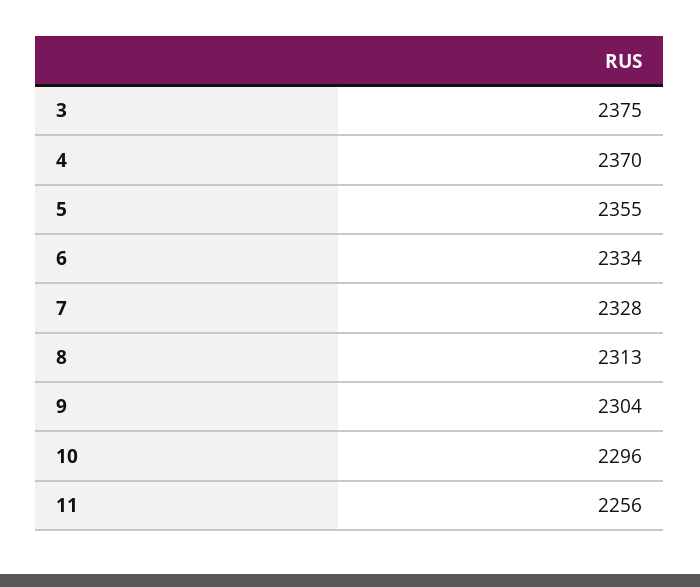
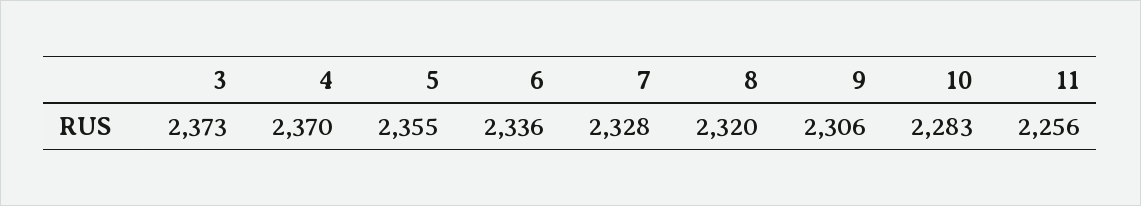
  {
-   "3": 2375,
+   "3": 2373,
    "4": 2370,
    "5": 2355,
-   "6": 2334,
+   "6": 2336,
    "7": 2328,
-   "8": 2313,
+   "8": 2320,
-   "9": 2304,
+   "9": 2306,
-   "10": 2296,
+   "10": 2283,
    "11": 2256
  }

